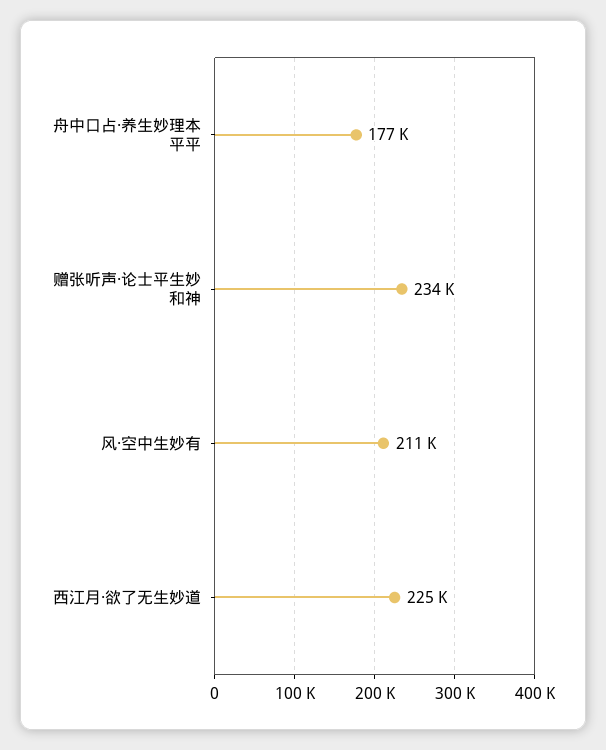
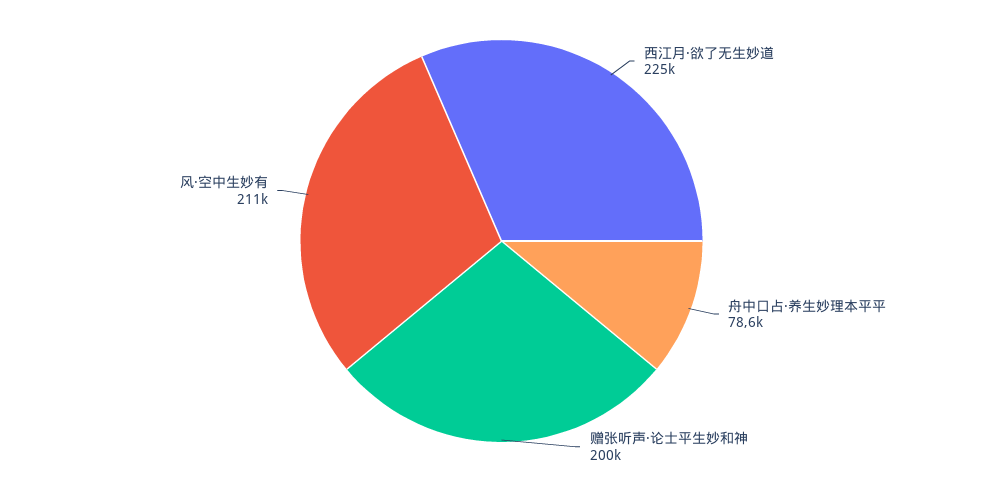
  {
-   "舟中口占·养生妙理本平平": 177000,
+   "舟中口占·养生妙理本平平": 78600,
-   "赠张听声·论士平生妙和神": 234000,
+   "赠张听声·论士平生妙和神": 200000,
    "风·空中生妙有": 211000,
    "西江月·欲了无生妙道": 225000
  }

